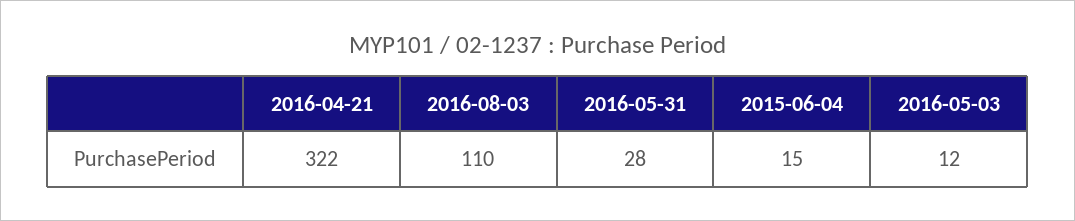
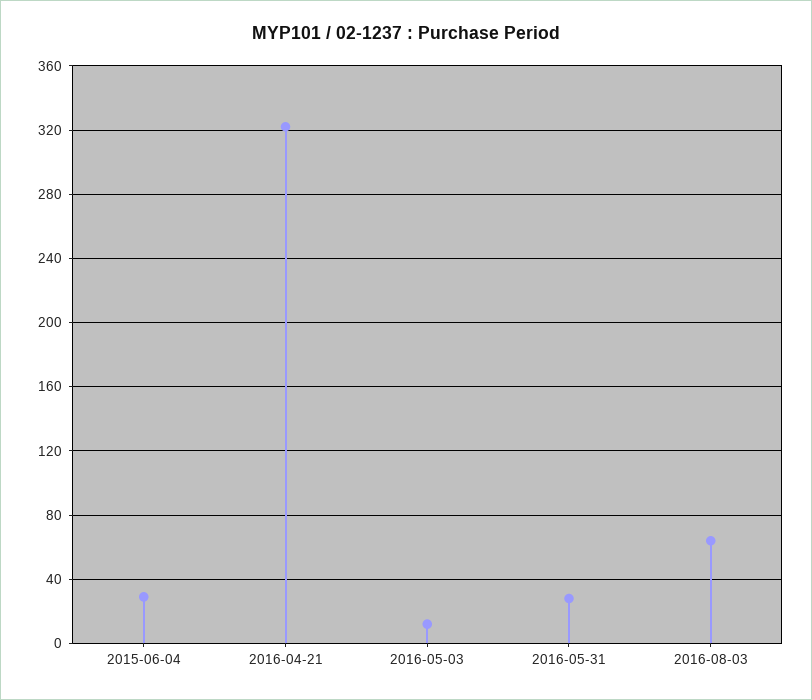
  {
    "2016-04-21": 322,
-   "2016-08-03": 110,
+   "2016-08-03": 65,
    "2016-05-31": 28,
-   "2015-06-04": 15,
+   "2015-06-04": 30,
    "2016-05-03": 12
  }

